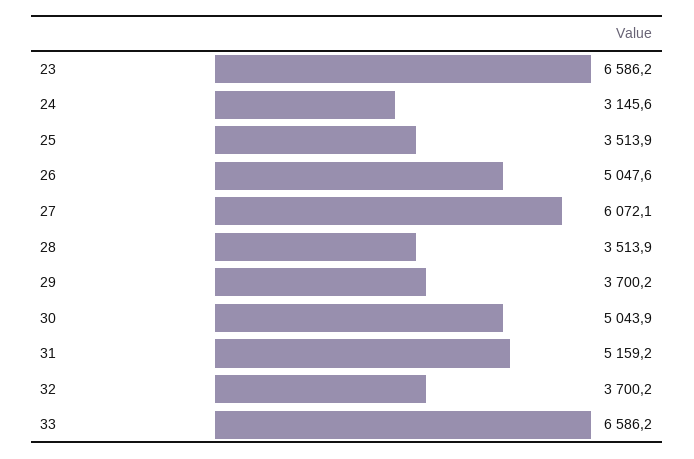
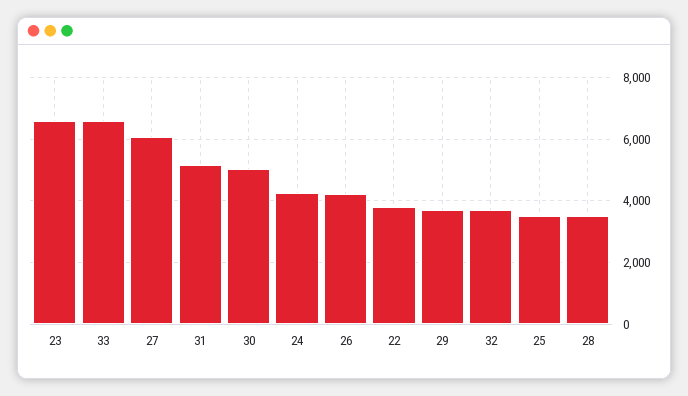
  {
    "23": 6586.2,
-   "24": 3145.6,
+   "24": 4200,
    "25": 3513.9,
-   "26": 5047.6,
+   "26": 4200,
    "27": 6072.1,
    "28": 3513.9,
    "29": 3700.2,
    "30": 5043.9,
    "31": 5159.2,
    "32": 3700.2,
-   "33": 6586.2
+   "33": 6586.2,
+   "22": 3800
  }

